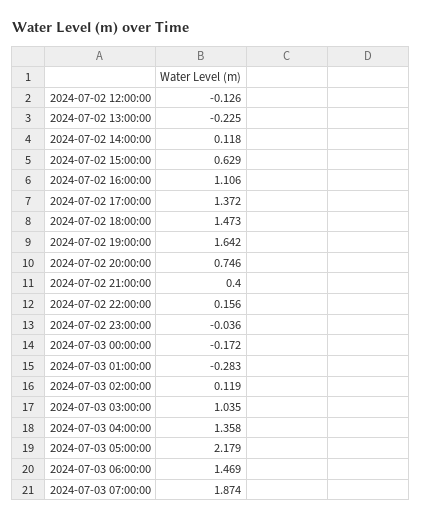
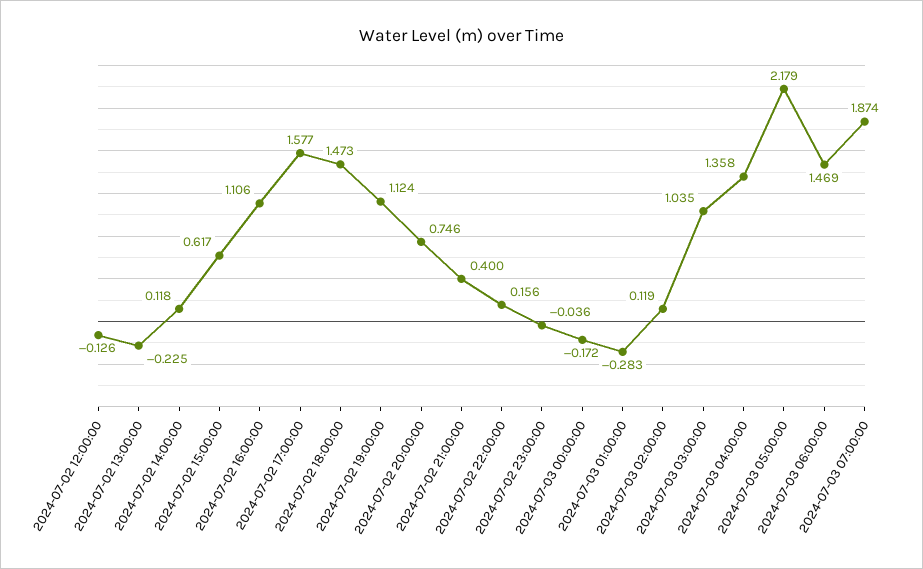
  {
    "2024-07-02 12:00:00": -0.126,
    "2024-07-02 13:00:00": -0.225,
    "2024-07-02 14:00:00": 0.118,
-   "2024-07-02 15:00:00": 0.629,
+   "2024-07-02 15:00:00": 0.617,
    "2024-07-02 16:00:00": 1.106,
-   "2024-07-02 17:00:00": 1.372,
+   "2024-07-02 17:00:00": 1.577,
    "2024-07-02 18:00:00": 1.473,
-   "2024-07-02 19:00:00": 1.642,
+   "2024-07-02 19:00:00": 1.124,
    "2024-07-02 20:00:00": 0.746,
    "2024-07-02 21:00:00": 0.4,
    "2024-07-02 22:00:00": 0.156,
    "2024-07-02 23:00:00": -0.036,
    "2024-07-03 00:00:00": -0.172,
    "2024-07-03 01:00:00": -0.283,
    "2024-07-03 02:00:00": 0.119,
    "2024-07-03 03:00:00": 1.035,
    "2024-07-03 04:00:00": 1.358,
    "2024-07-03 05:00:00": 2.179,
    "2024-07-03 06:00:00": 1.469,
    "2024-07-03 07:00:00": 1.874
  }

